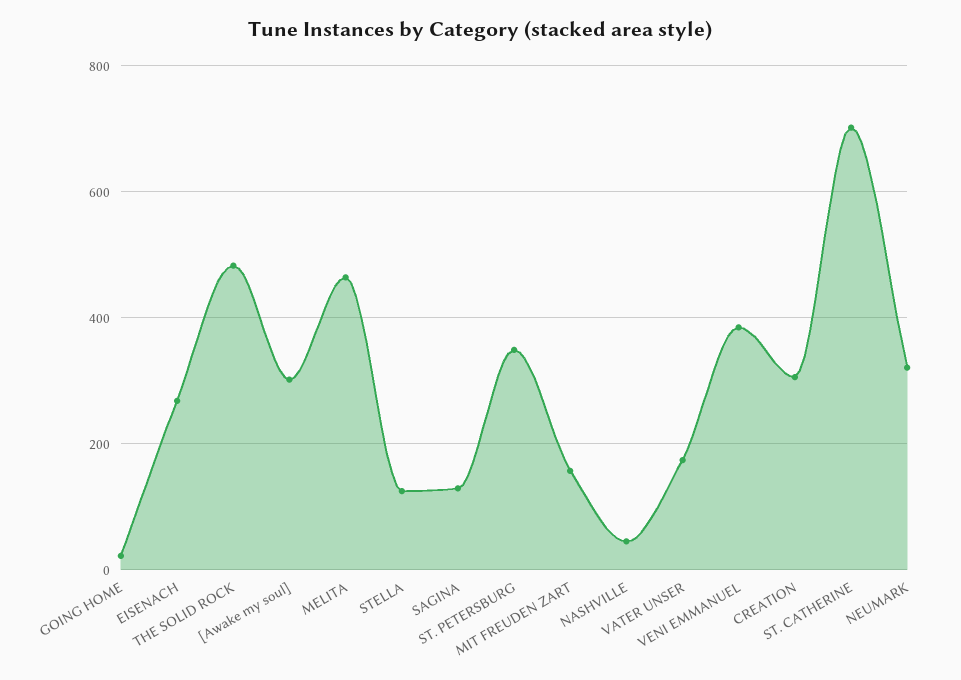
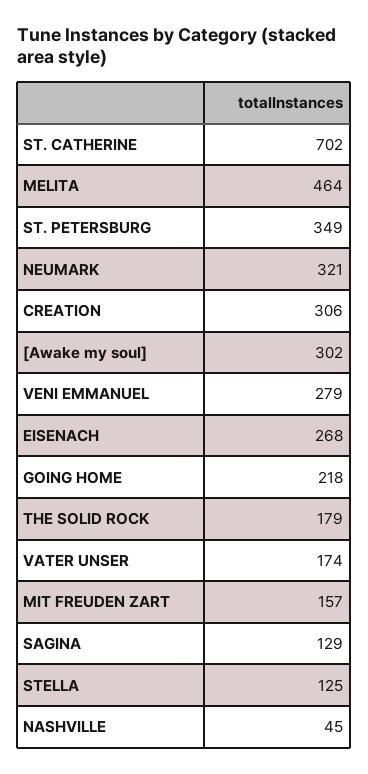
  {
-   "GOING HOME": 20,
+   "GOING HOME": 218,
    "EISENACH": 268,
-   "THE SOLID ROCK": 480,
+   "THE SOLID ROCK": 179,
    "[Awake my soul]": 302,
    "MELITA": 464,
    "STELLA": 125,
    "SAGINA": 129,
    "ST. PETERSBURG": 349,
    "MIT FREUDEN ZART": 157,
    "NASHVILLE": 45,
    "VATER UNSER": 174,
-   "VENI EMMANUEL": 380,
+   "VENI EMMANUEL": 279,
    "CREATION": 306,
    "ST. CATHERINE": 702,
    "NEUMARK": 321
  }

